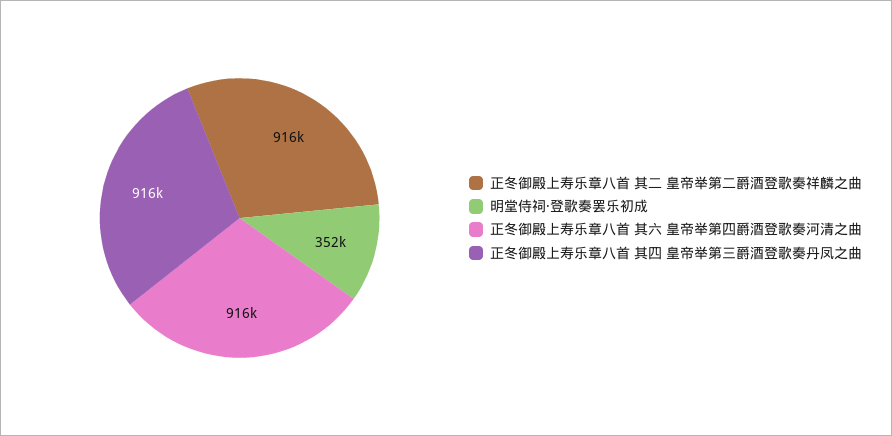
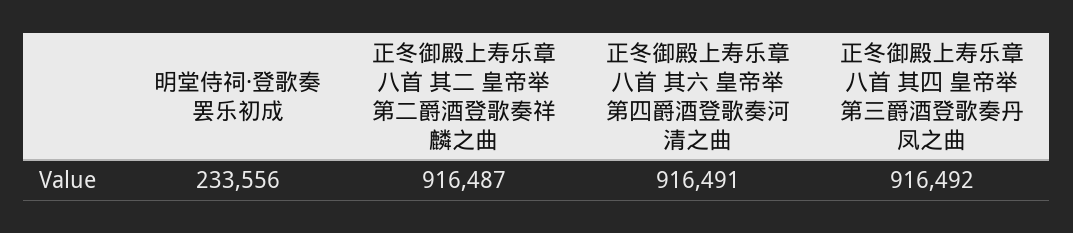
  {
    "正冬御殿上寿乐章八首 其二 皇帝举第二爵酒登歌奏祥麟之曲": 916487,
-   "明堂侍祠·登歌奏罢乐初成": 352000,
+   "明堂侍祠·登歌奏罢乐初成": 233556,
    "正冬御殿上寿乐章八首 其六 皇帝举第四爵酒登歌奏河清之曲": 916491,
    "正冬御殿上寿乐章八首 其四 皇帝举第三爵酒登歌奏丹凤之曲": 916492
  }

